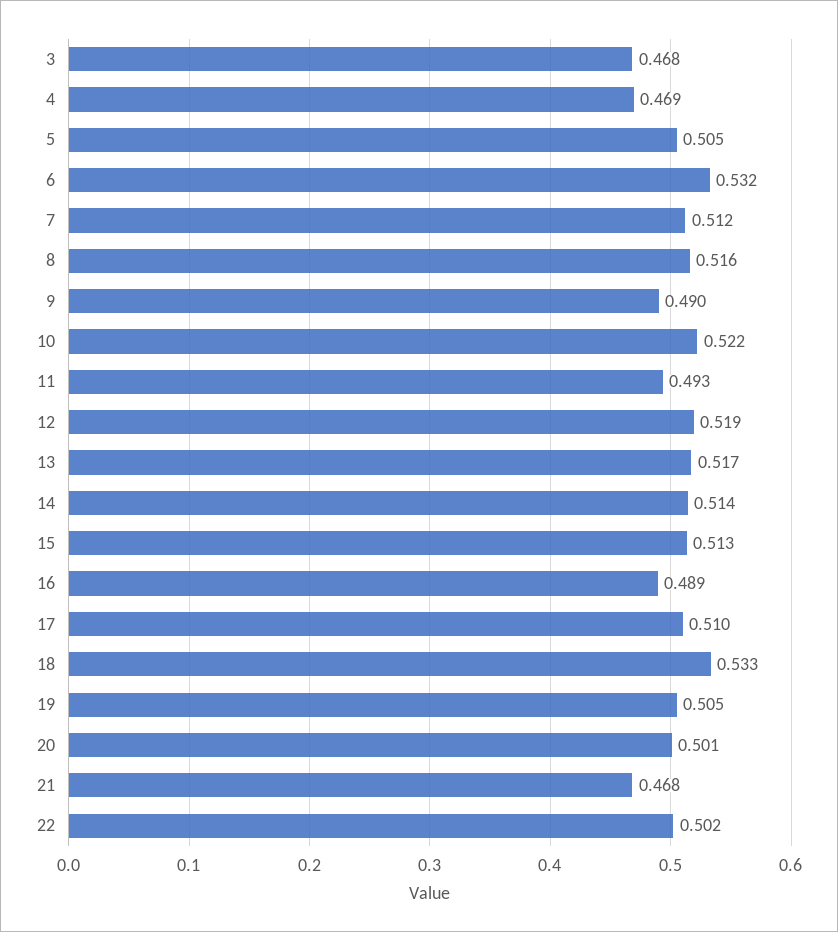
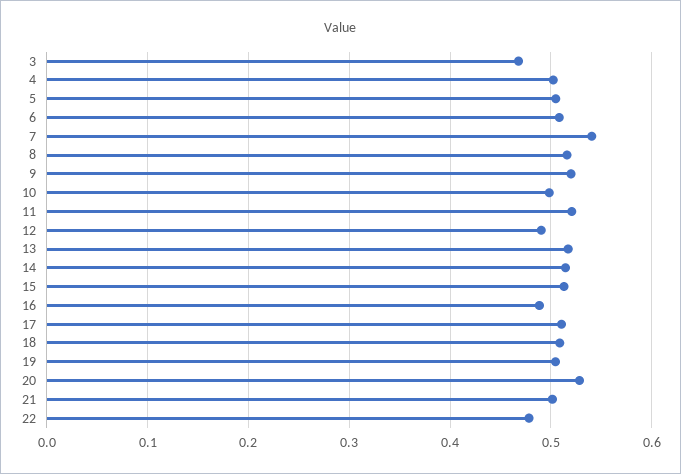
  {
    "3": 0.468,
-   "4": 0.469,
+   "4": 0.5,
    "5": 0.505,
-   "6": 0.532,
+   "6": 0.51,
-   "7": 0.512,
+   "7": 0.54,
    "8": 0.516,
-   "9": 0.49,
+   "9": 0.52,
-   "10": 0.522,
+   "10": 0.5,
-   "11": 0.493,
+   "11": 0.52,
-   "12": 0.519,
+   "12": 0.49,
    "13": 0.517,
    "14": 0.514,
    "15": 0.513,
    "16": 0.489,
    "17": 0.51,
-   "18": 0.533,
+   "18": 0.51,
    "19": 0.505,
-   "20": 0.501,
+   "20": 0.53,
-   "21": 0.468,
+   "21": 0.5,
-   "22": 0.502
+   "22": 0.48
  }

